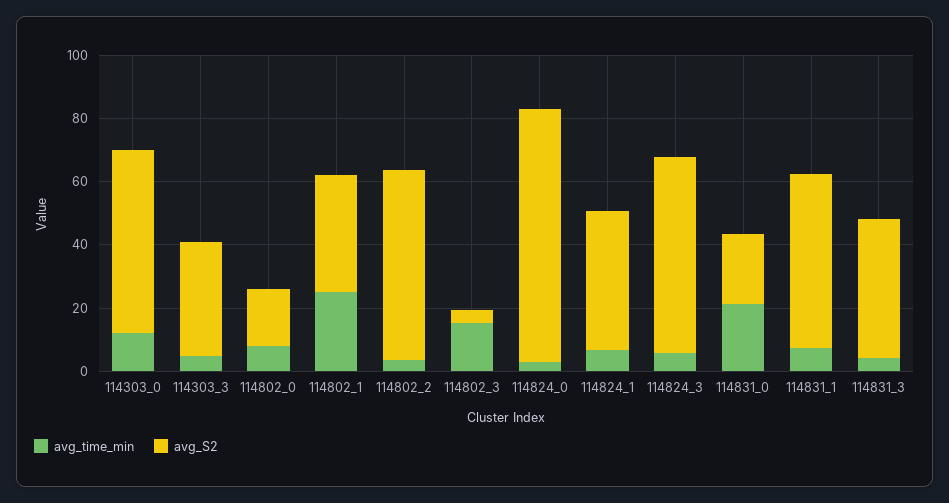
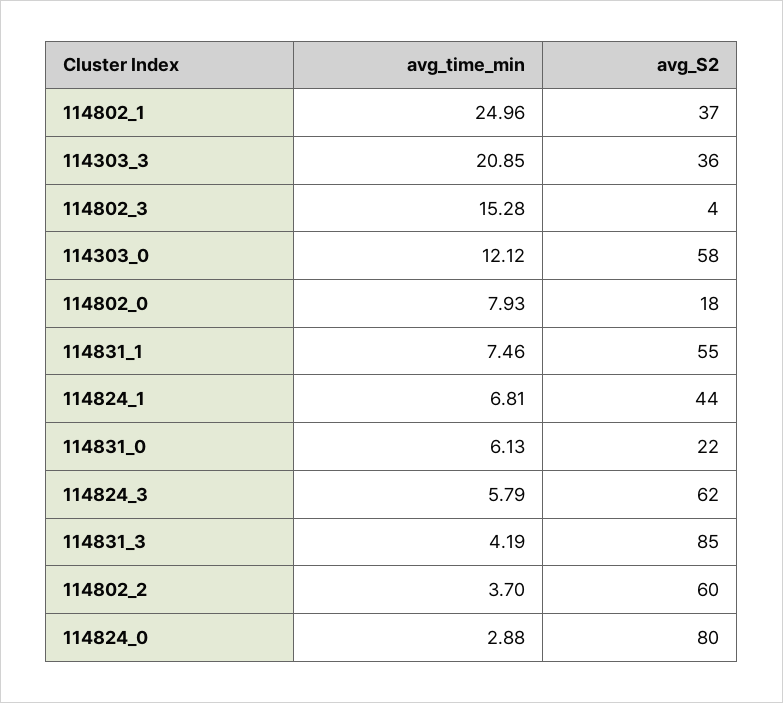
  {
    "avg_time_min": {
      "114303_0": 12.12,
-     "114303_3": 5,
+     "114303_3": 20.85,
      "114802_0": 7.93,
      "114802_1": 24.96,
      "114802_2": 3.7,
      "114802_3": 15.28,
      "114824_0": 2.88,
      "114824_1": 6.81,
      "114824_3": 5.79,
-     "114831_0": 20,
+     "114831_0": 6.13,
      "114831_1": 7.46,
      "114831_3": 4.19
    },
    "avg_S2": {
      "114303_0": 58,
      "114303_3": 36,
      "114802_0": 18,
      "114802_1": 37,
      "114802_2": 60,
      "114802_3": 4,
      "114824_0": 80,
      "114824_1": 44,
      "114824_3": 62,
      "114831_0": 22,
      "114831_1": 55,
-     "114831_3": 45
+     "114831_3": 85
    }
  }

